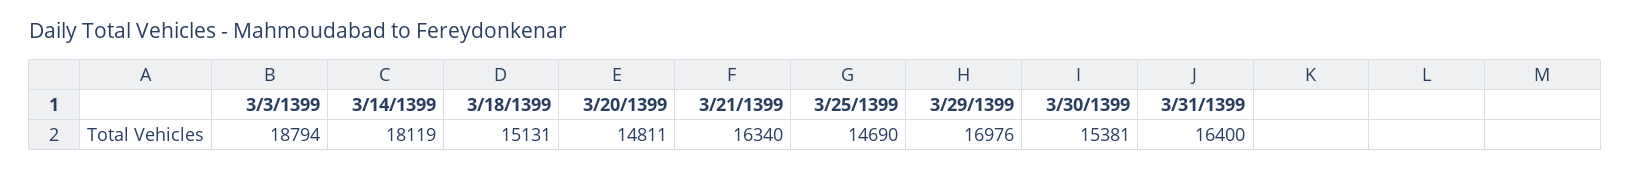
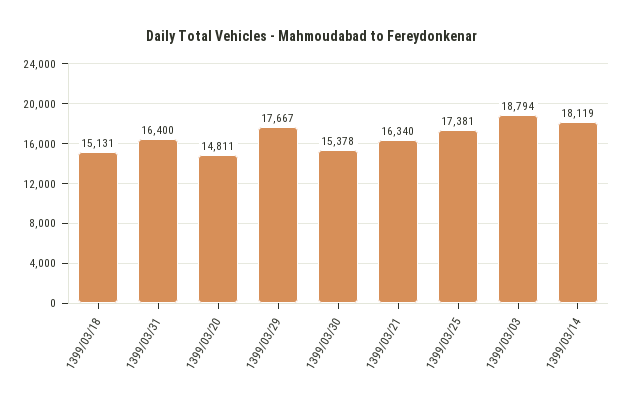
  {
    "3/3/1399": 18794,
    "3/14/1399": 18119,
    "3/18/1399": 15131,
    "3/20/1399": 14811,
    "3/21/1399": 16340,
-   "3/25/1399": 14690,
+   "3/25/1399": 17381,
-   "3/29/1399": 16976,
+   "3/29/1399": 17667,
-   "3/30/1399": 15381,
+   "3/30/1399": 15378,
    "3/31/1399": 16400
  }

